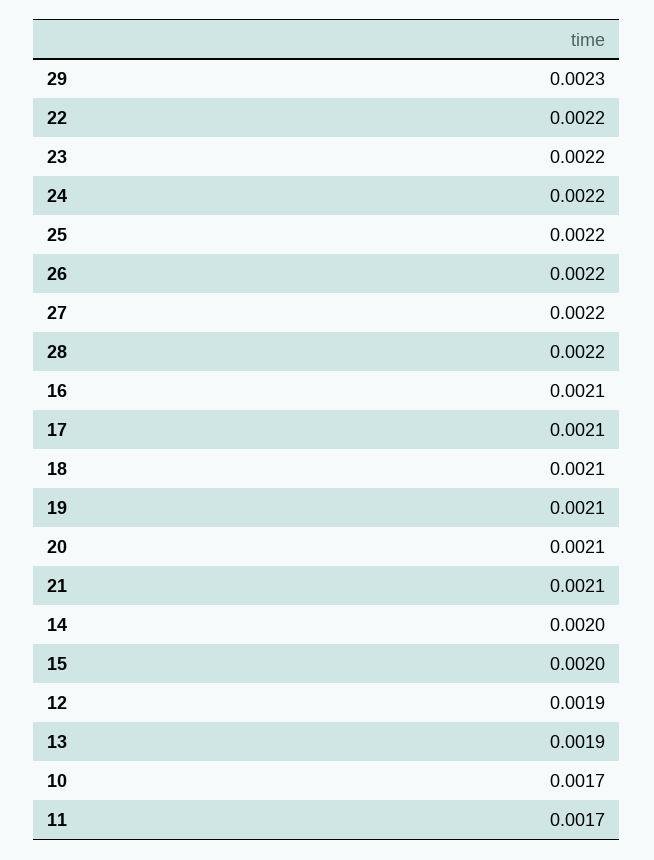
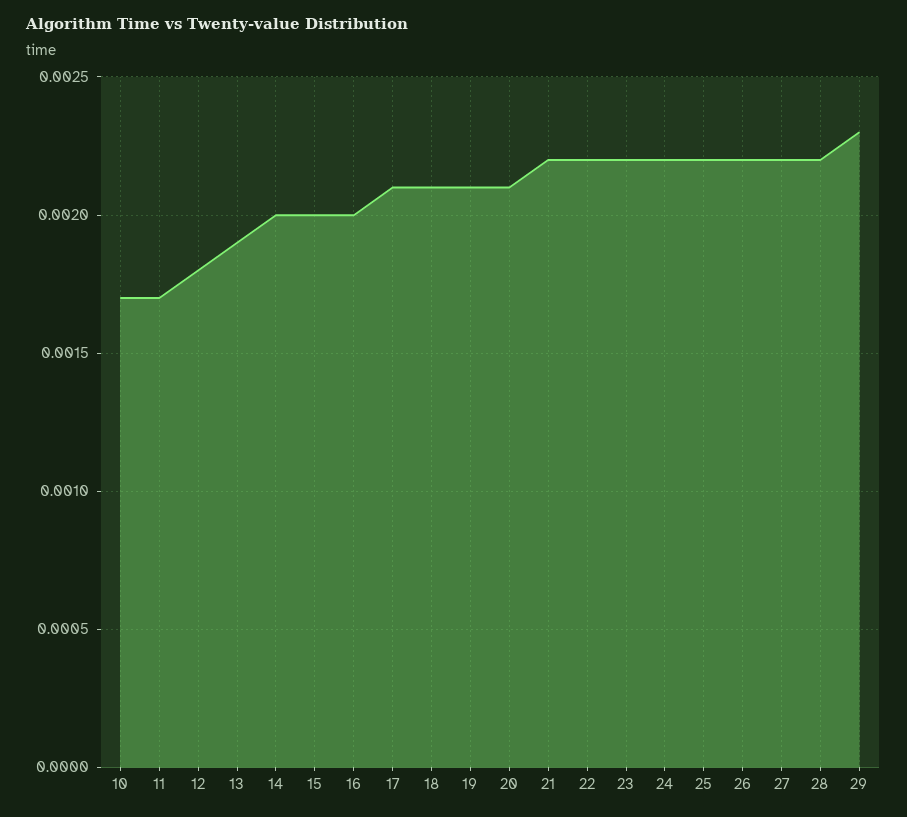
  {
    "29": 0.0023,
    "22": 0.0022,
    "23": 0.0022,
    "24": 0.0022,
    "25": 0.0022,
    "26": 0.0022,
    "27": 0.0022,
    "28": 0.0022,
-   "16": 0.0021,
+   "16": 0.002,
    "17": 0.0021,
    "18": 0.0021,
    "19": 0.0021,
    "20": 0.0021,
-   "21": 0.0021,
+   "21": 0.0022,
    "14": 0.002,
    "15": 0.002,
-   "12": 0.0019,
+   "12": 0.0018,
    "13": 0.0019,
    "10": 0.0017,
    "11": 0.0017
  }

